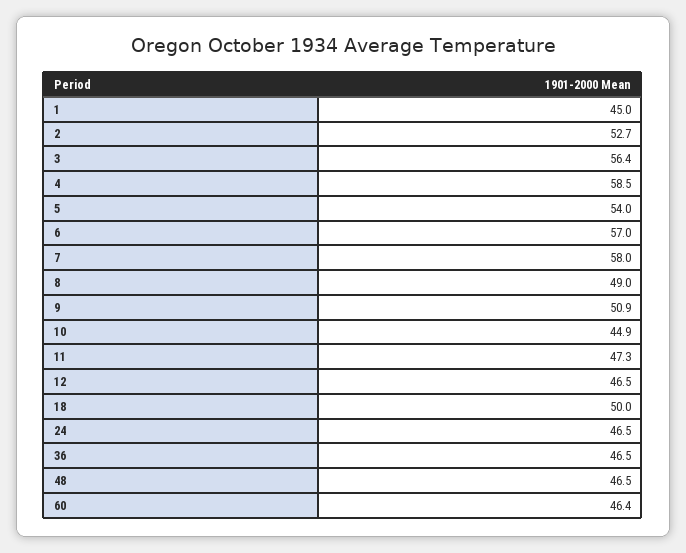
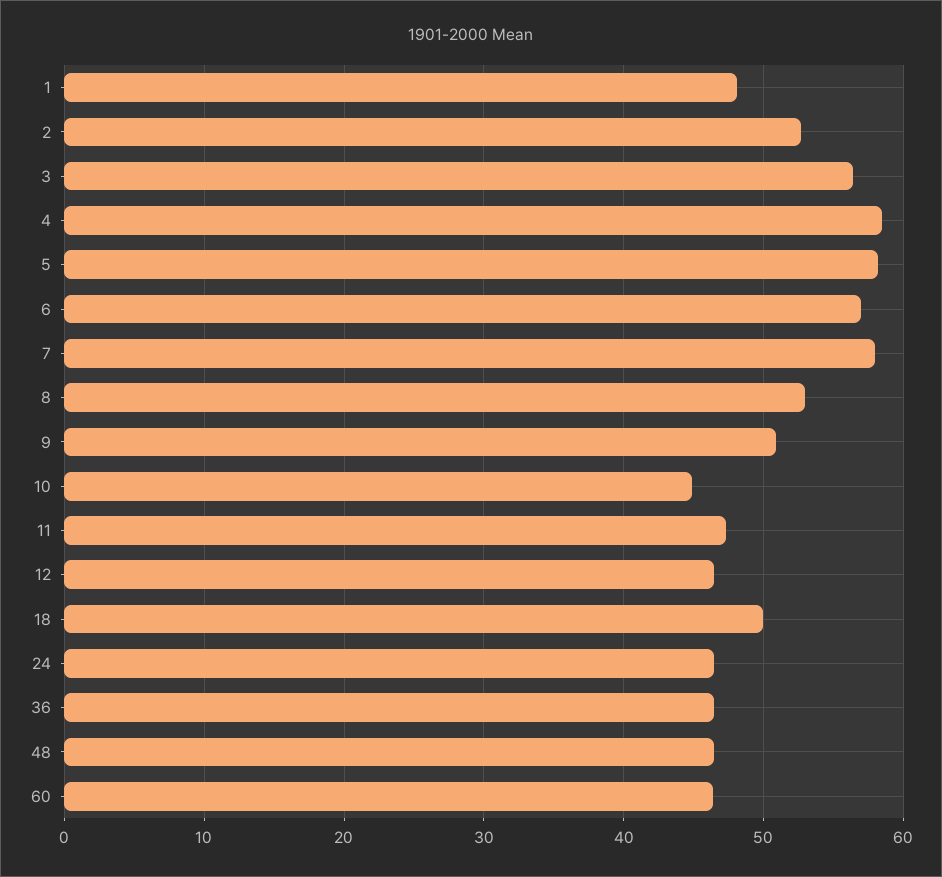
  {
-   "1": 45,
+   "1": 48,
    "2": 52.7,
    "3": 56.4,
    "4": 58.5,
-   "5": 54,
+   "5": 58,
    "6": 57,
    "7": 58,
-   "8": 49,
+   "8": 53,
    "9": 50.9,
    "10": 44.9,
    "11": 47.3,
    "12": 46.5,
    "18": 50,
    "24": 46.5,
    "36": 46.5,
    "48": 46.5,
    "60": 46.4
  }

